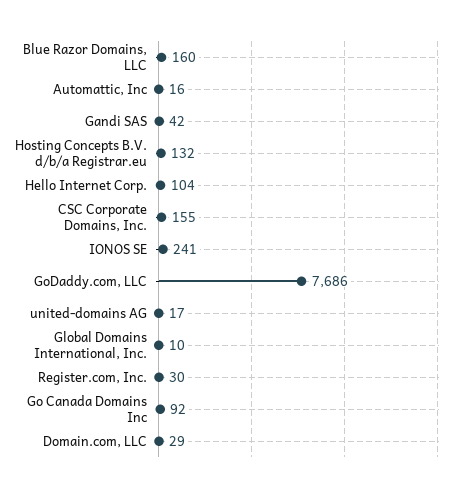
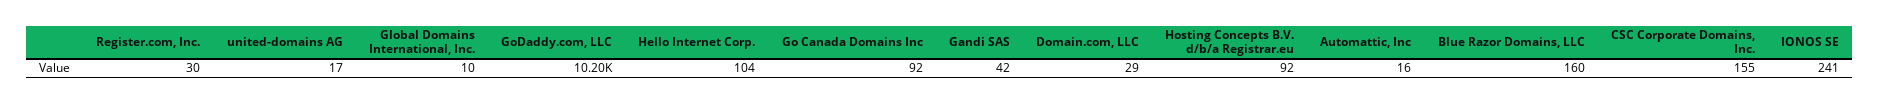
  {
    "Blue Razor Domains, LLC": 160,
    "Automattic, Inc": 16,
    "Gandi SAS": 42,
-   "Hosting Concepts B.V. d/b/a Registrar.eu": 132,
+   "Hosting Concepts B.V. d/b/a Registrar.eu": 92,
    "Hello Internet Corp.": 104,
    "CSC Corporate Domains, Inc.": 155,
    "IONOS SE": 241,
-   "GoDaddy.com, LLC": 7686,
+   "GoDaddy.com, LLC": 10200,
    "united-domains AG": 17,
    "Global Domains International, Inc.": 10,
    "Register.com, Inc.": 30,
    "Go Canada Domains Inc": 92,
    "Domain.com, LLC": 29
  }

